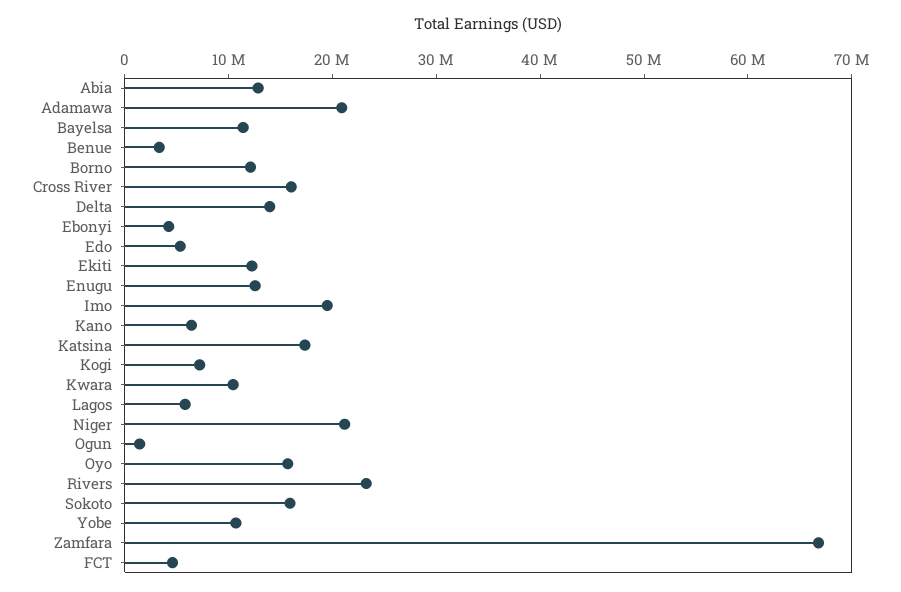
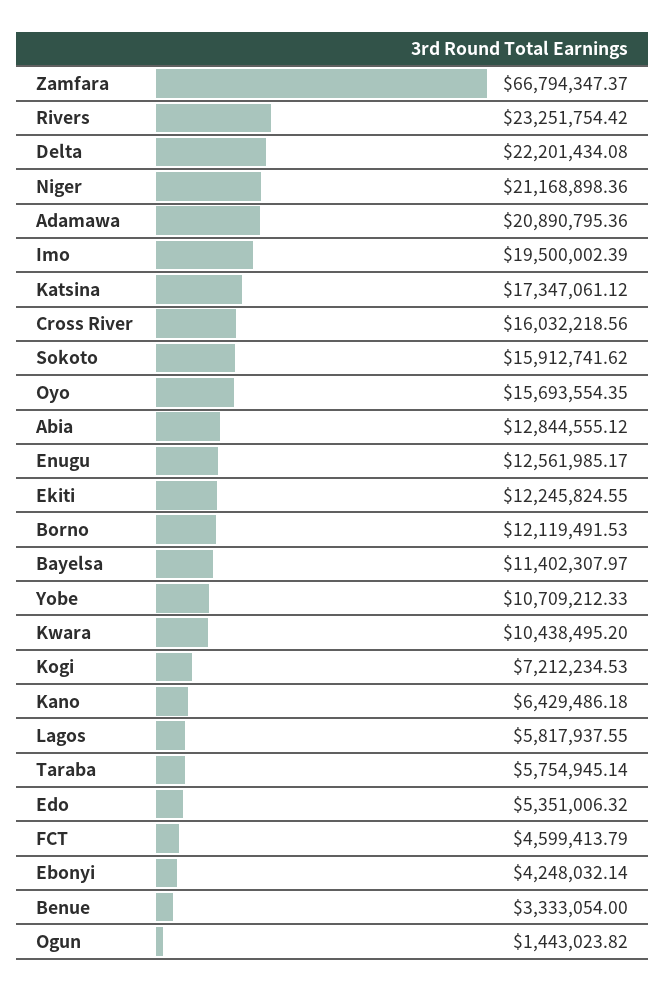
  {
    "Abia": 12844555.12,
    "Adamawa": 20890795.36,
    "Bayelsa": 11402307.97,
    "Benue": 3333054,
    "Borno": 12119491.53,
    "Cross River": 16032218.56,
-   "Delta": 14000000,
+   "Delta": 22201434.08,
    "Ebonyi": 4248032.14,
    "Edo": 5351006.32,
    "Ekiti": 12245824.55,
    "Enugu": 12561985.17,
    "Imo": 19500002.39,
    "Kano": 6429486.18,
    "Katsina": 17347061.12,
    "Kogi": 7212234.53,
    "Kwara": 10438495.2,
    "Lagos": 5817937.55,
    "Niger": 21168898.36,
    "Ogun": 1443023.82,
    "Oyo": 15693554.35,
    "Rivers": 23251754.42,
    "Sokoto": 15912741.62,
    "Yobe": 10709212.33,
    "Zamfara": 66794347.37,
-   "FCT": 4599413.79
+   "FCT": 4599413.79,
+   "Taraba": 5754945.14
  }

